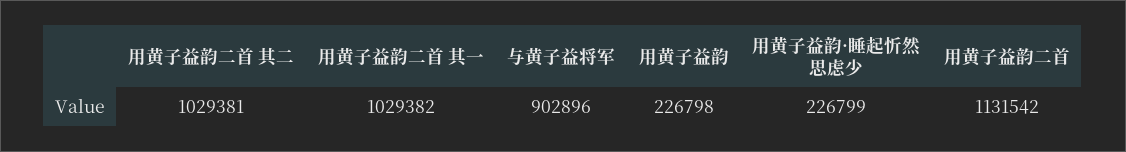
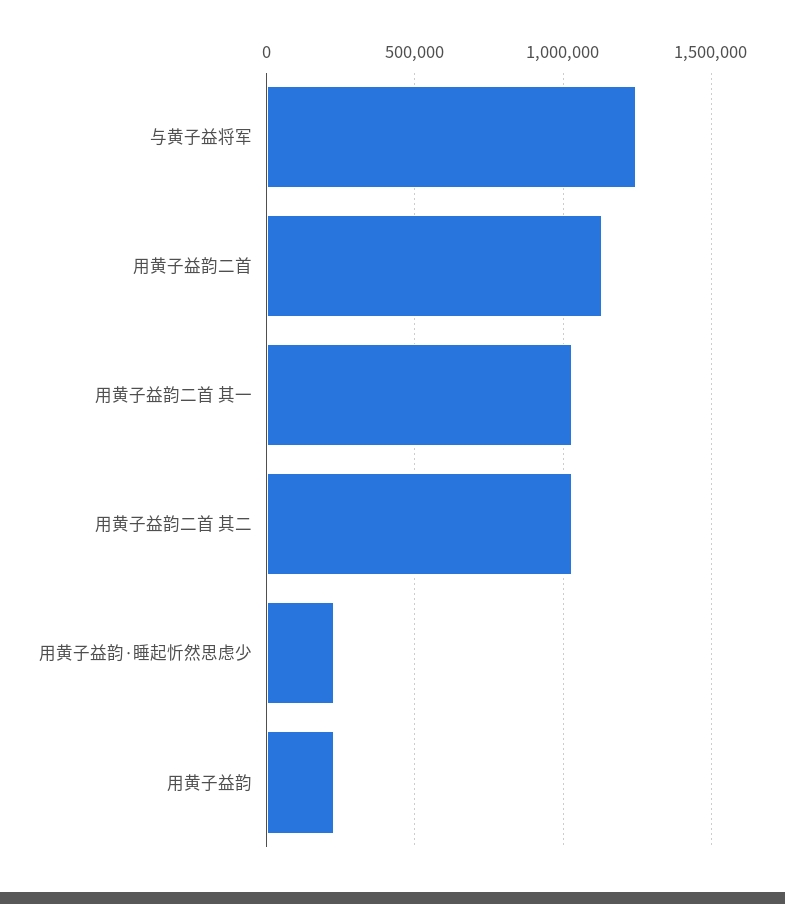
  {
    "用黄子益韵二首 其二": 1029381,
    "用黄子益韵二首 其一": 1029382,
-   "与黄子益将军": 902896,
+   "与黄子益将军": 1250000,
    "用黄子益韵": 226798,
    "用黄子益韵·睡起忻然思虑少": 226799,
    "用黄子益韵二首": 1131542
  }

